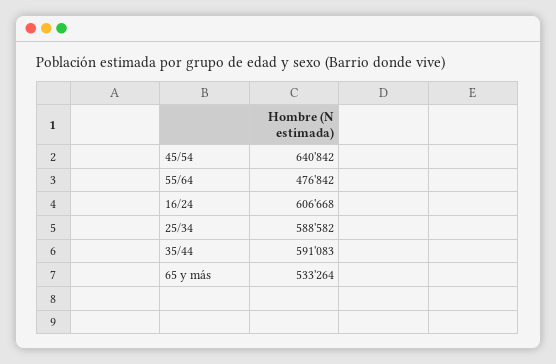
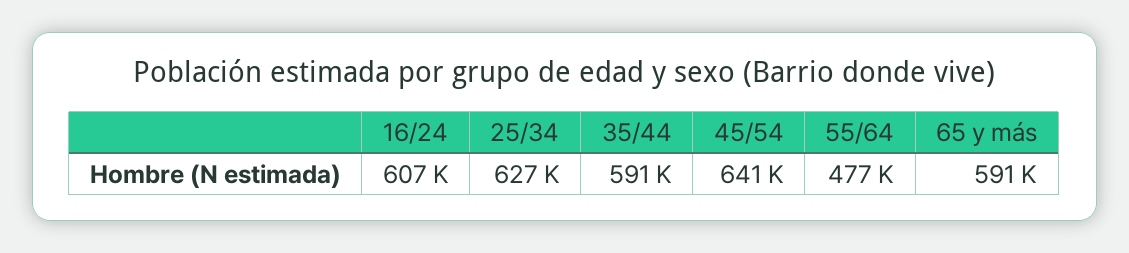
  {
    "45/54": 640842,
    "55/64": 476842,
    "16/24": 606668,
-   "25/34": 588582,
+   "25/34": 627000,
    "35/44": 591083,
-   "65 y más": 533264
+   "65 y más": 591000
  }

